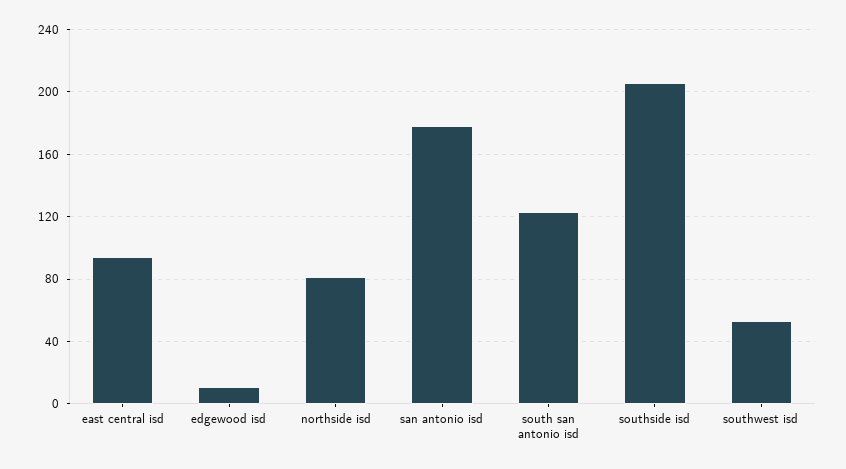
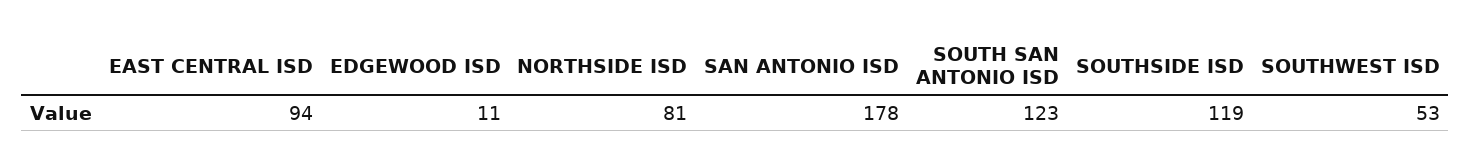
  {
    "east central isd": 94,
    "edgewood isd": 11,
    "northside isd": 81,
    "san antonio isd": 178,
    "south san antonio isd": 123,
-   "southside isd": 205,
+   "southside isd": 119,
    "southwest isd": 53
  }

